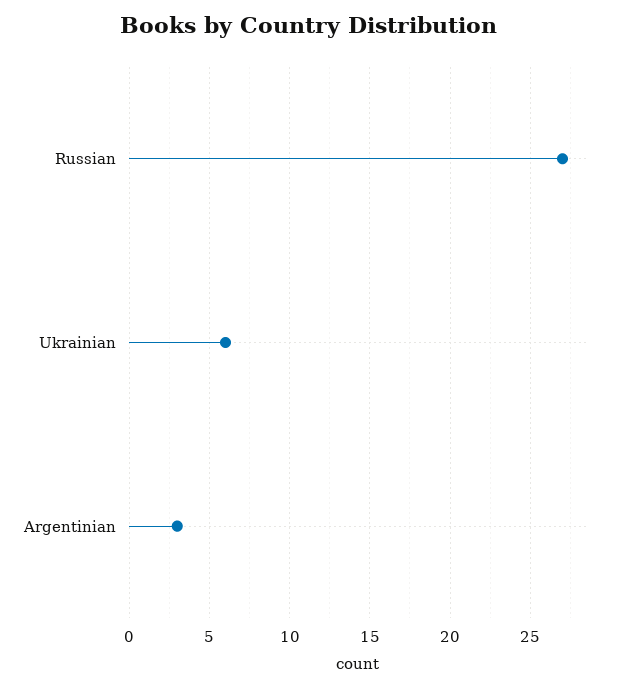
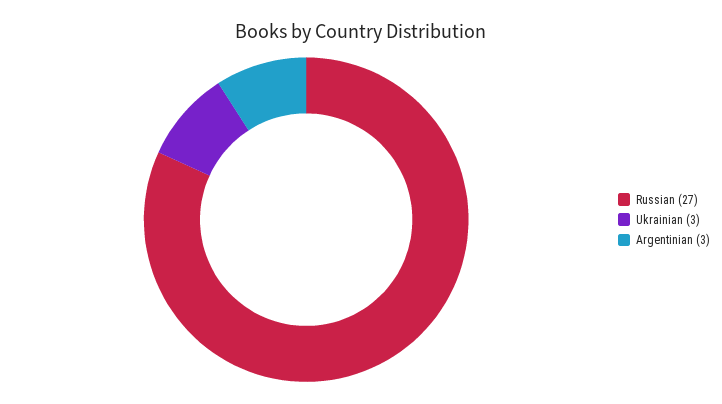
  {
    "Russian": 27,
-   "Ukrainian": 6,
+   "Ukrainian": 3,
    "Argentinian": 3
  }

